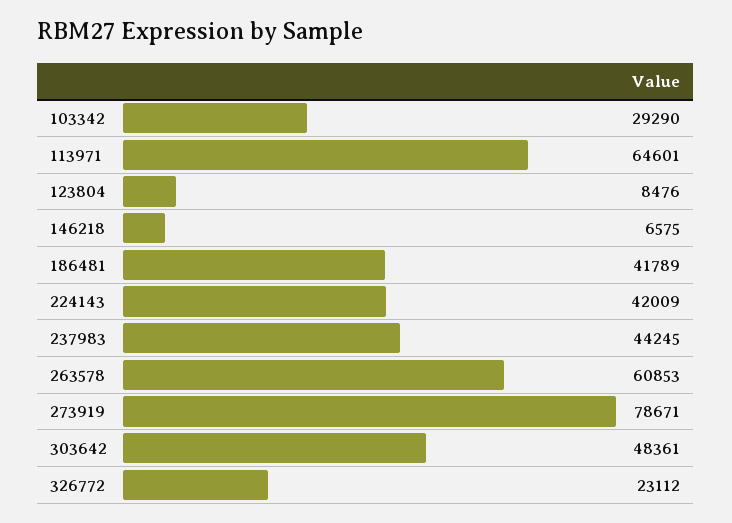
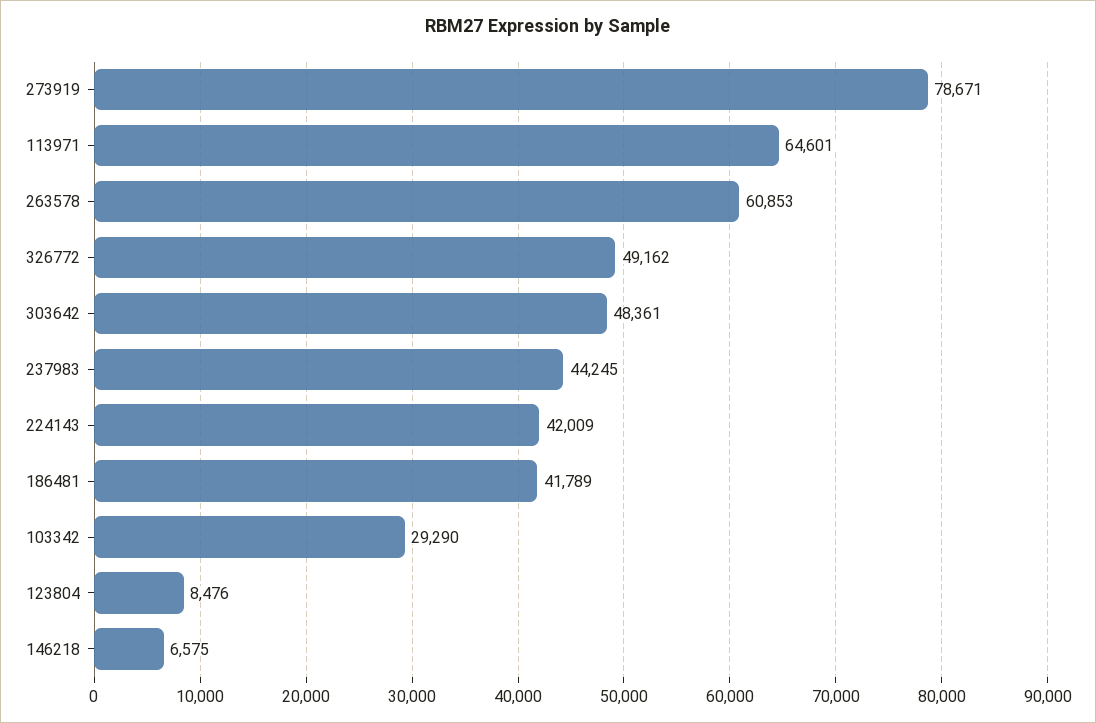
  {
    "103342": 29290,
    "113971": 64601,
    "123804": 8476,
    "146218": 6575,
    "186481": 41789,
    "224143": 42009,
    "237983": 44245,
    "263578": 60853,
    "273919": 78671,
    "303642": 48361,
-   "326772": 23112
+   "326772": 49162
  }

